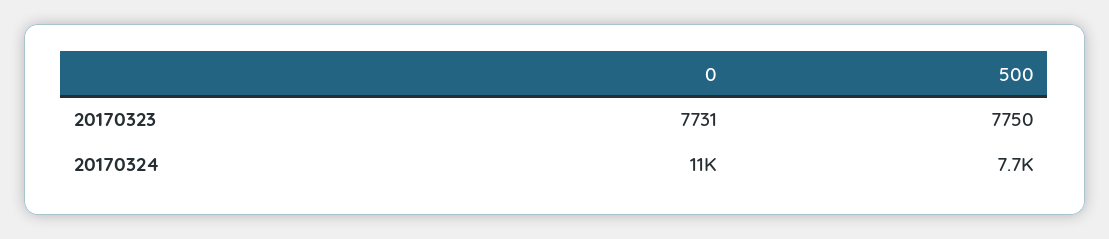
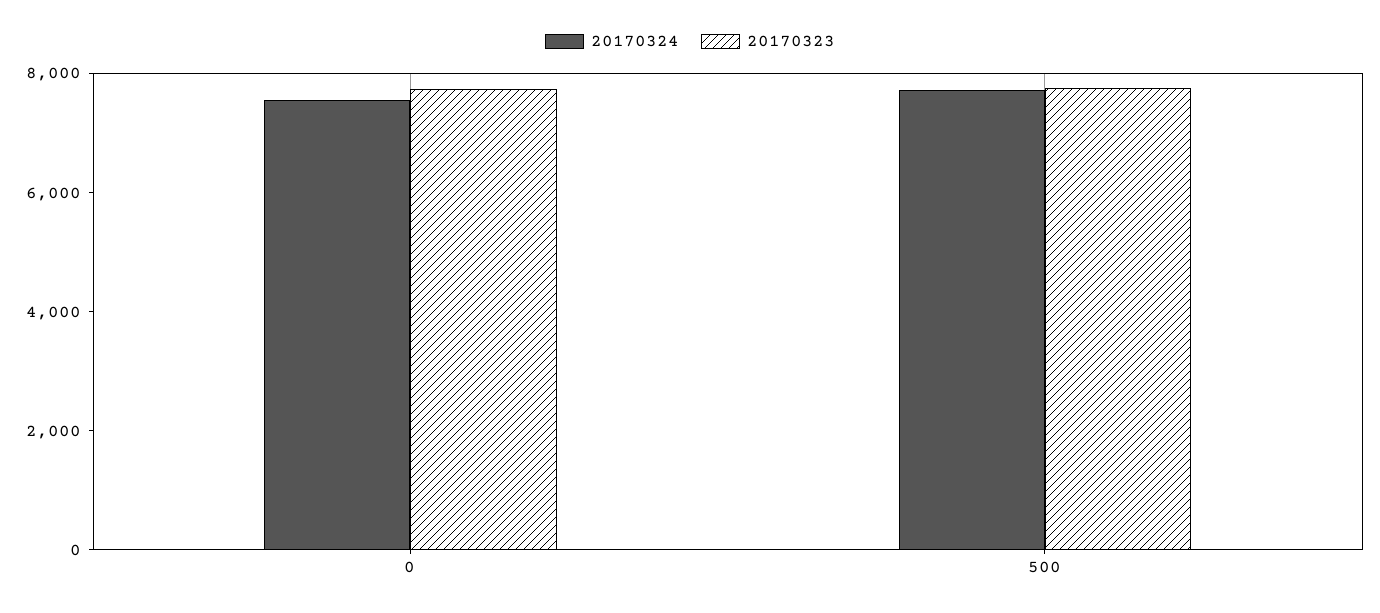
  {
    "20170323": {
      "0": 7731,
      "500": 7750
    },
    "20170324": {
-     "0": 11000,
+     "0": 7500,
      "500": 7700
    }
  }

